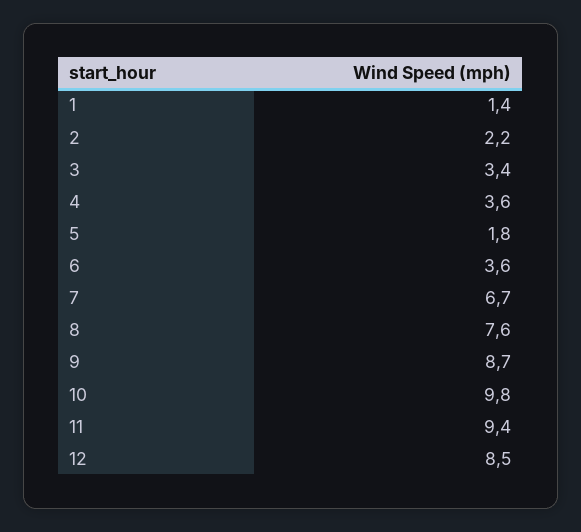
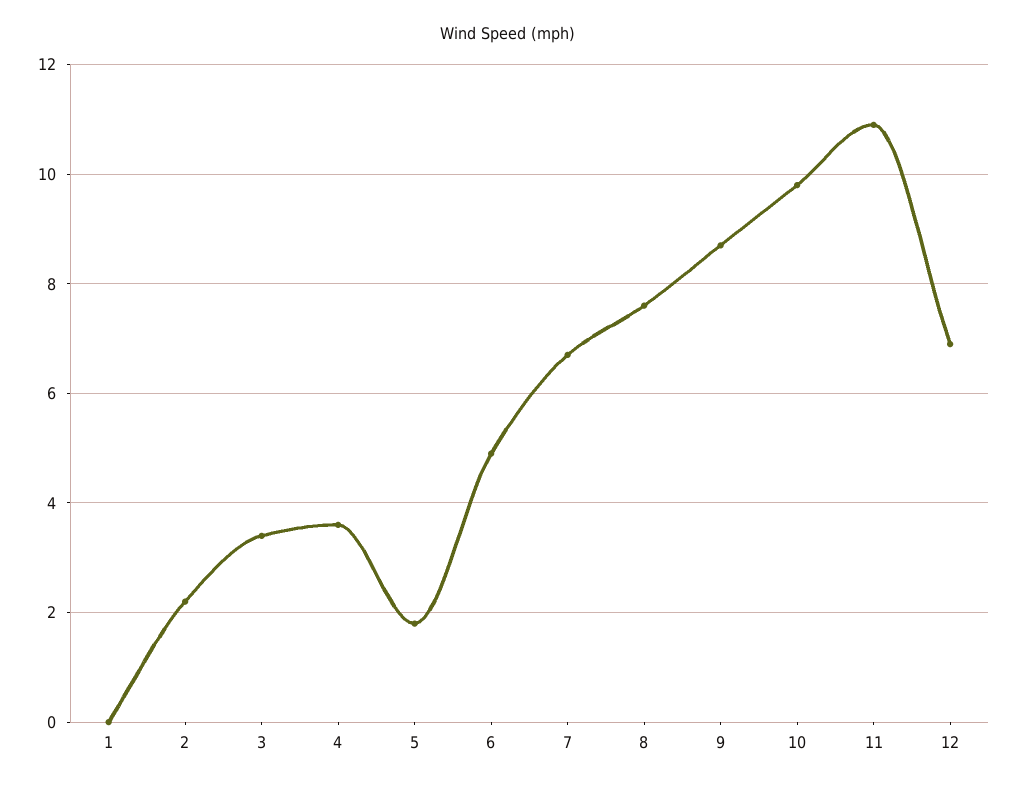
  {
-   "1": 1.4,
+   "1": 0,
    "2": 2.2,
    "3": 3.4,
    "4": 3.6,
    "5": 1.8,
-   "6": 3.6,
+   "6": 5,
    "7": 6.7,
    "8": 7.6,
    "9": 8.7,
    "10": 9.8,
-   "11": 9.4,
+   "11": 11,
-   "12": 8.5
+   "12": 7
  }

